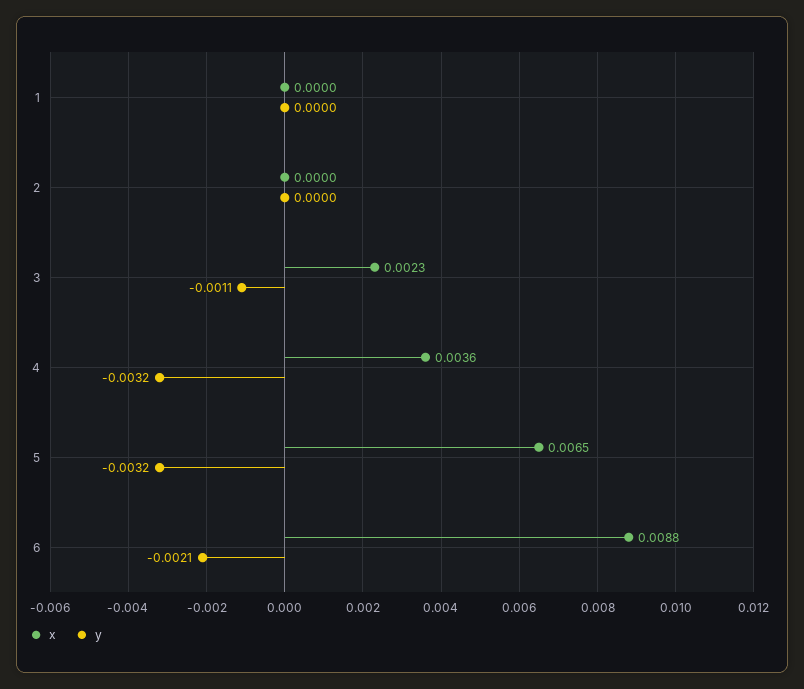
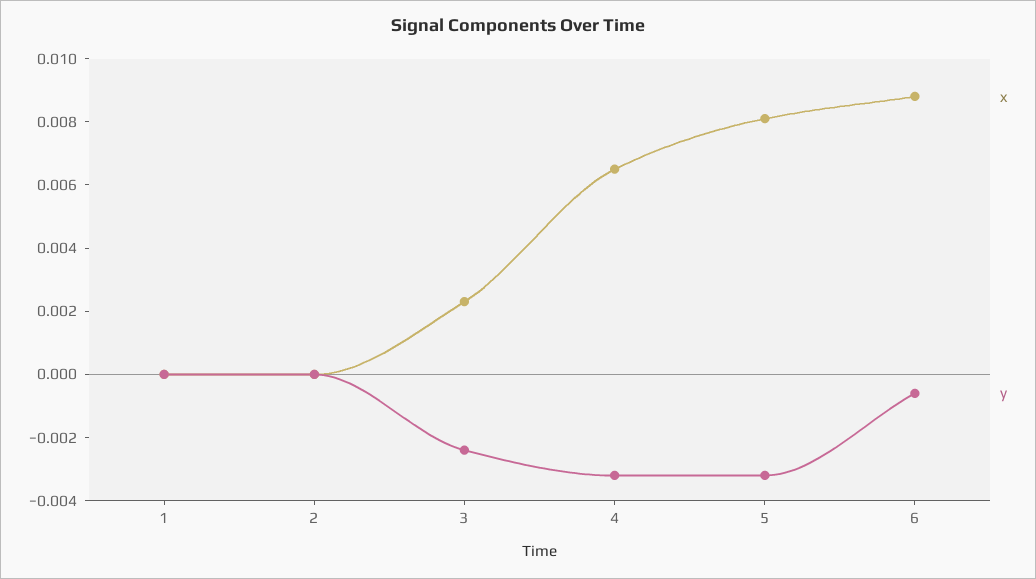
  {
    "x": {
      "1": 0,
      "2": 0,
      "3": 0.0023,
-     "4": 0.0036,
+     "4": 0.0065,
-     "5": 0.0065,
+     "5": 0.008,
      "6": 0.0088
    },
    "y": {
      "1": 0,
      "2": 0,
-     "3": -0.0011,
+     "3": -0.0025,
      "4": -0.0032,
      "5": -0.0032,
-     "6": -0.0021
+     "6": -0.0005
    }
  }

